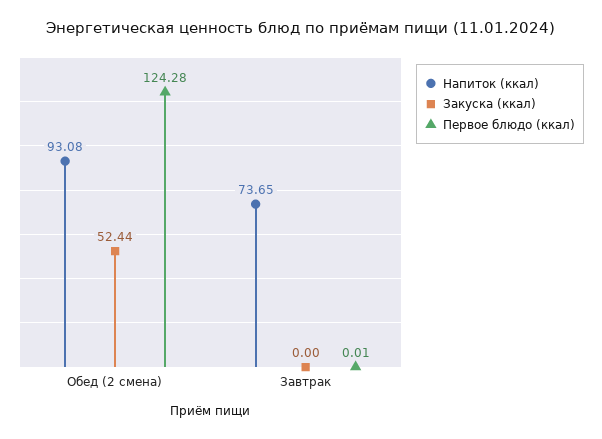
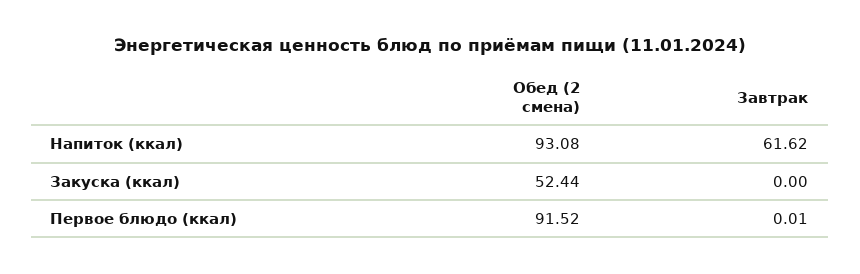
  {
    "Напиток (ккал)": {
      "Обед (2 смена)": 93.08,
-     "Завтрак": 73.65
+     "Завтрак": 61.62
    },
    "Закуска (ккал)": {
      "Обед (2 смена)": 52.44,
      "Завтрак": 0
    },
    "Первое блюдо (ккал)": {
-     "Обед (2 смена)": 124.28,
+     "Обед (2 смена)": 91.52,
      "Завтрак": 0.01
    }
  }

